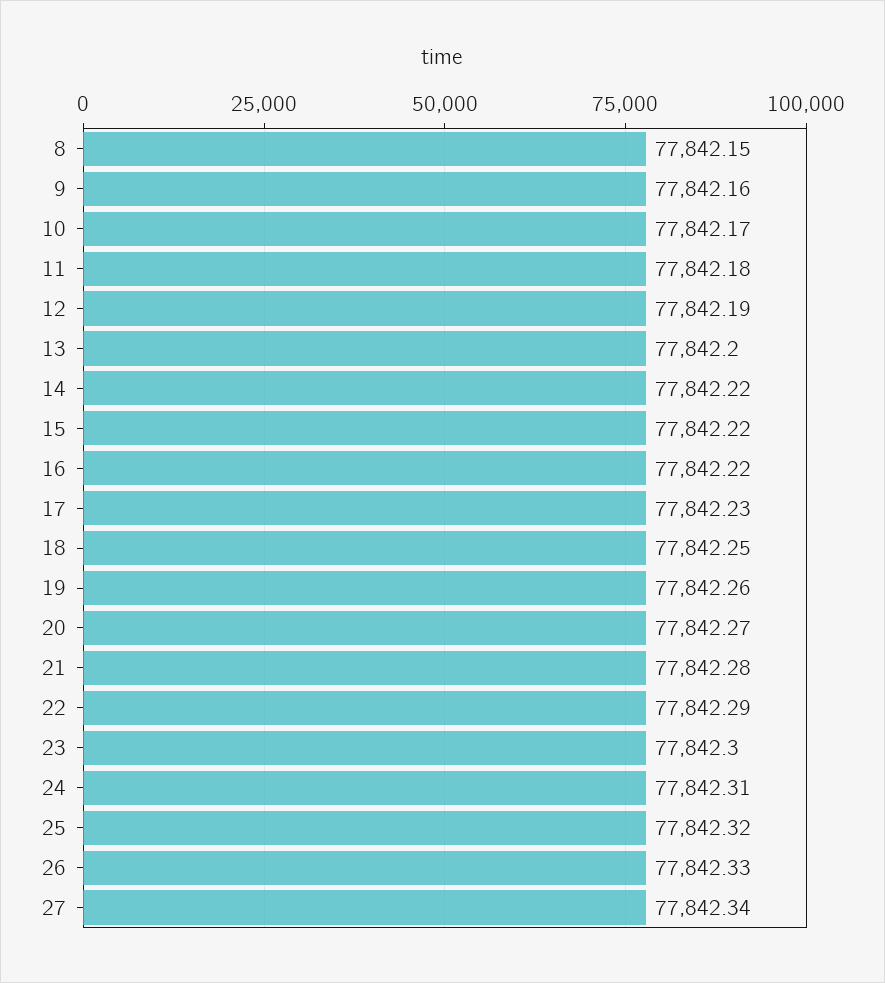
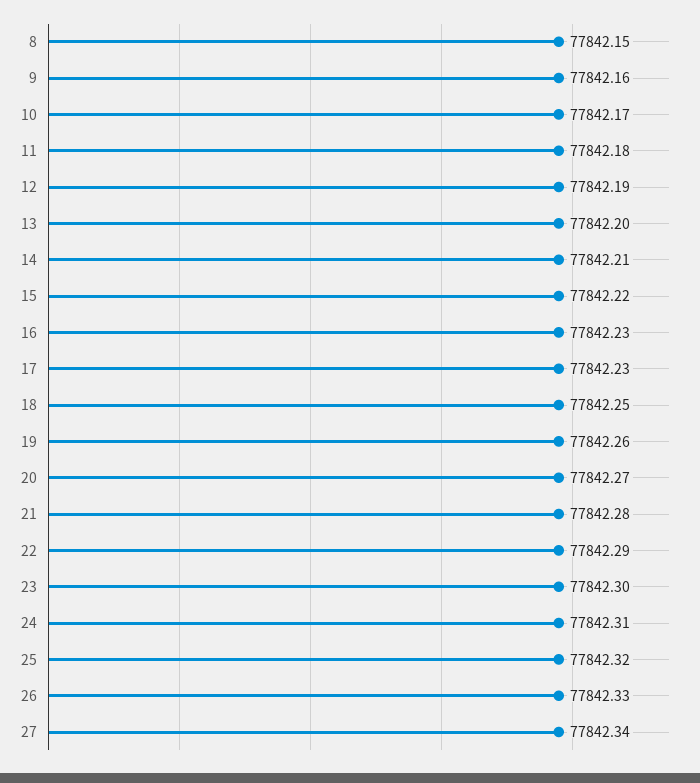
  {
    "8": 77842.15,
    "9": 77842.16,
    "10": 77842.17,
    "11": 77842.18,
    "12": 77842.19,
    "13": 77842.2,
-   "14": 77842.22,
+   "14": 77842.21,
    "15": 77842.22,
-   "16": 77842.22,
+   "16": 77842.23,
    "17": 77842.23,
    "18": 77842.25,
    "19": 77842.26,
    "20": 77842.27,
    "21": 77842.28,
    "22": 77842.29,
    "23": 77842.3,
    "24": 77842.31,
    "25": 77842.32,
    "26": 77842.33,
    "27": 77842.34
  }

